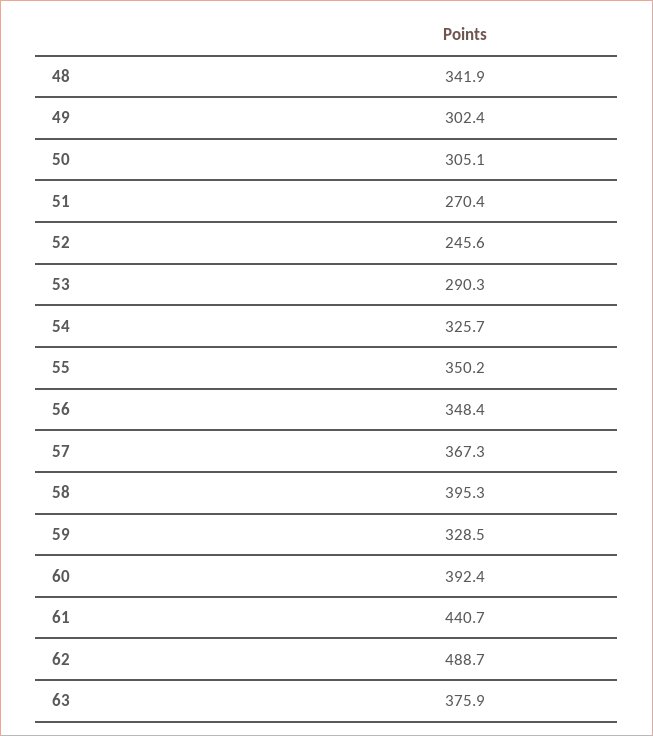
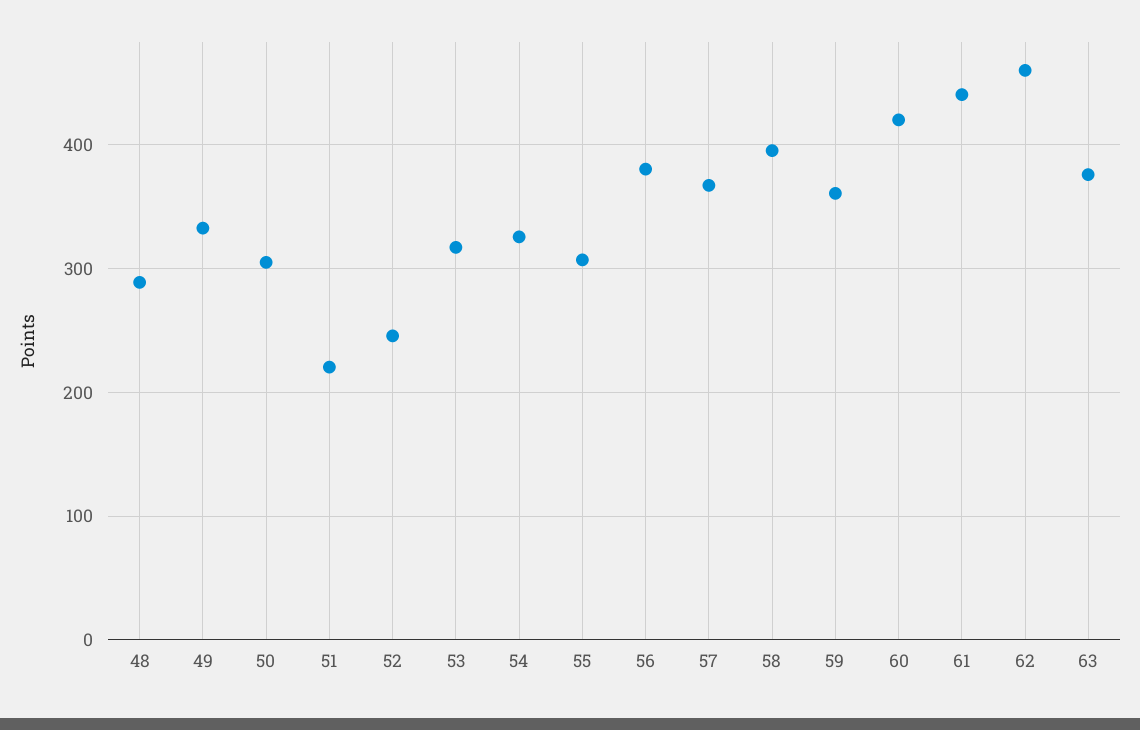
  {
-   "48": 341.9,
+   "48": 290,
-   "49": 302.4,
+   "49": 330,
    "50": 305.1,
-   "51": 270.4,
+   "51": 220,
    "52": 245.6,
-   "53": 290.3,
+   "53": 320,
    "54": 325.7,
-   "55": 350.2,
+   "55": 310,
-   "56": 348.4,
+   "56": 380,
    "57": 367.3,
    "58": 395.3,
-   "59": 328.5,
+   "59": 360,
-   "60": 392.4,
+   "60": 420,
    "61": 440.7,
-   "62": 488.7,
+   "62": 460,
    "63": 375.9
  }

